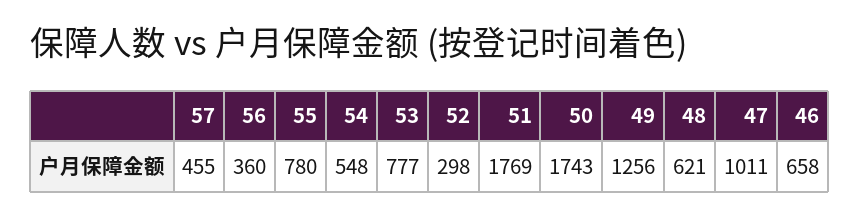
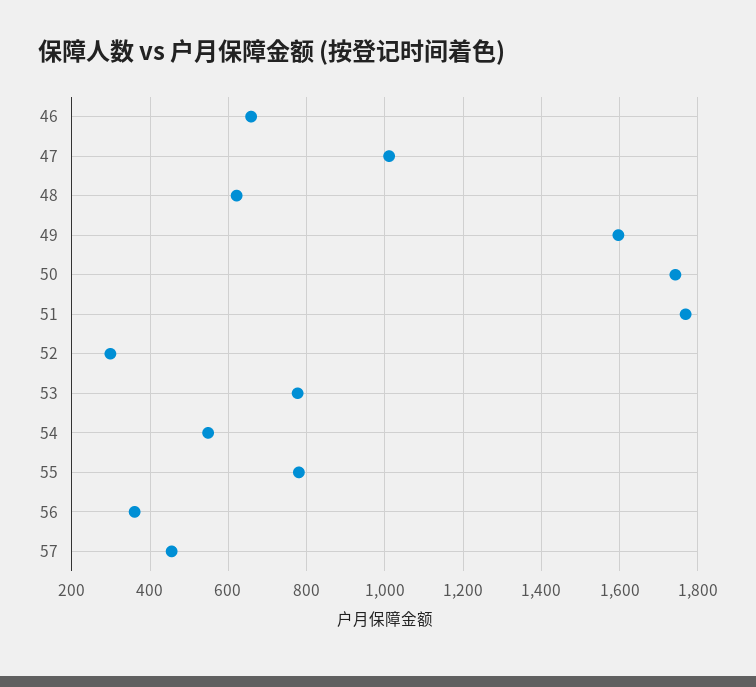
  {
    "57": 455,
    "56": 360,
    "55": 780,
    "54": 548,
    "53": 777,
    "52": 298,
    "51": 1769,
    "50": 1743,
-   "49": 1256,
+   "49": 1600,
    "48": 621,
    "47": 1011,
    "46": 658
  }

